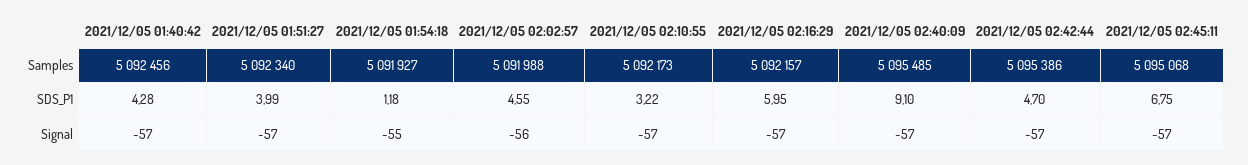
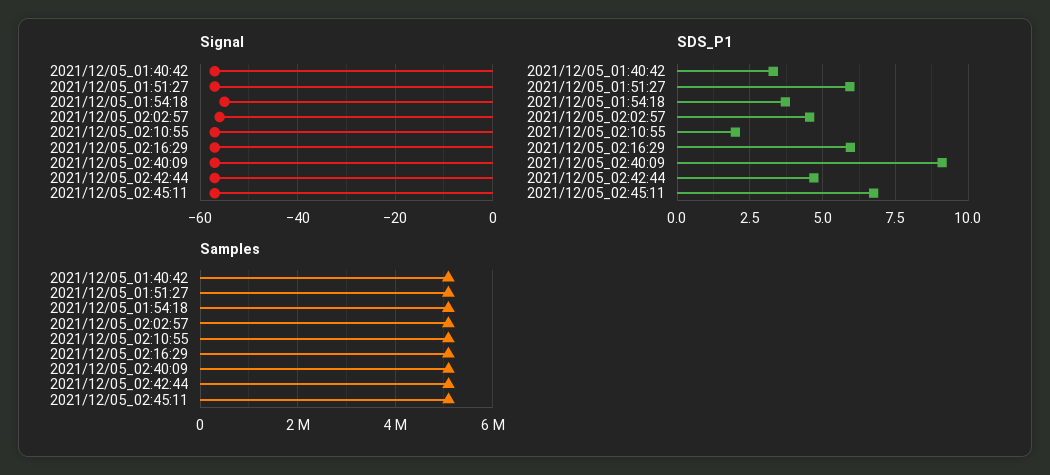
  {
    "Samples": {
      "2021/12/05 01:40:42": 5092456,
      "2021/12/05 01:51:27": 5092340,
      "2021/12/05 01:54:18": 5091927,
      "2021/12/05 02:02:57": 5091988,
      "2021/12/05 02:10:55": 5092173,
      "2021/12/05 02:16:29": 5092157,
      "2021/12/05 02:40:09": 5095485,
      "2021/12/05 02:42:44": 5095386,
      "2021/12/05 02:45:11": 5095068
    },
    "SDS_P1": {
-     "2021/12/05 01:40:42": 4.28,
+     "2021/12/05 01:40:42": 3.25,
-     "2021/12/05 01:51:27": 3.99,
+     "2021/12/05 01:51:27": 6,
-     "2021/12/05 01:54:18": 1.18,
+     "2021/12/05 01:54:18": 3.75,
      "2021/12/05 02:02:57": 4.55,
-     "2021/12/05 02:10:55": 3.22,
+     "2021/12/05 02:10:55": 2,
      "2021/12/05 02:16:29": 5.95,
      "2021/12/05 02:40:09": 9.1,
      "2021/12/05 02:42:44": 4.7,
      "2021/12/05 02:45:11": 6.75
    },
    "Signal": {
      "2021/12/05 01:40:42": -57,
      "2021/12/05 01:51:27": -57,
      "2021/12/05 01:54:18": -55,
      "2021/12/05 02:02:57": -56,
      "2021/12/05 02:10:55": -57,
      "2021/12/05 02:16:29": -57,
      "2021/12/05 02:40:09": -57,
      "2021/12/05 02:42:44": -57,
      "2021/12/05 02:45:11": -57
    }
  }

